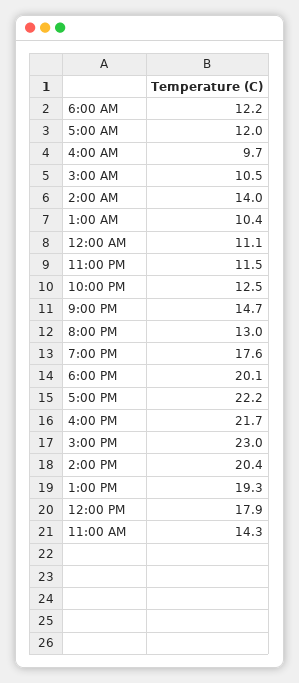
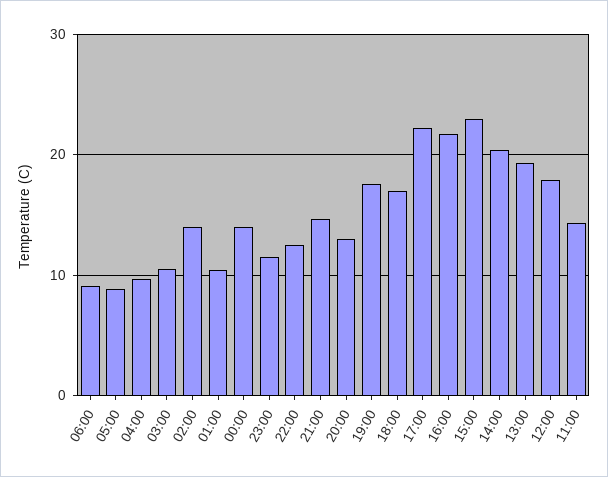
  {
-   "6:00 AM": 12.2,
+   "6:00 AM": 9,
-   "5:00 AM": 12,
+   "5:00 AM": 9,
    "4:00 AM": 9.7,
    "3:00 AM": 10.5,
    "2:00 AM": 14,
    "1:00 AM": 10.4,
-   "12:00 AM": 11.1,
+   "12:00 AM": 14,
    "11:00 PM": 11.5,
    "10:00 PM": 12.5,
    "9:00 PM": 14.7,
    "8:00 PM": 13,
    "7:00 PM": 17.6,
-   "6:00 PM": 20.1,
+   "6:00 PM": 17,
    "5:00 PM": 22.2,
    "4:00 PM": 21.7,
    "3:00 PM": 23,
    "2:00 PM": 20.4,
    "1:00 PM": 19.3,
    "12:00 PM": 17.9,
    "11:00 AM": 14.3
  }

